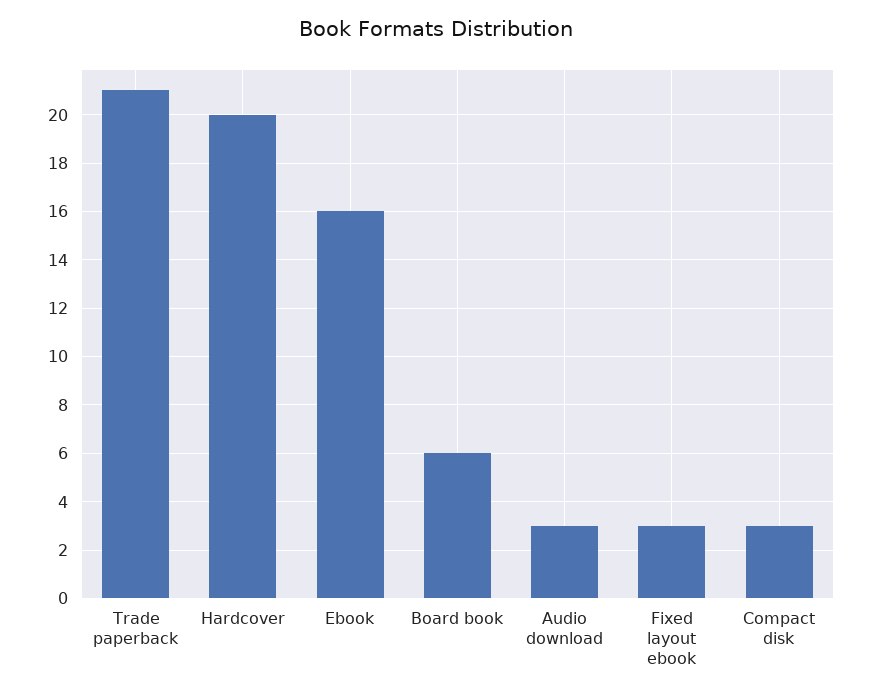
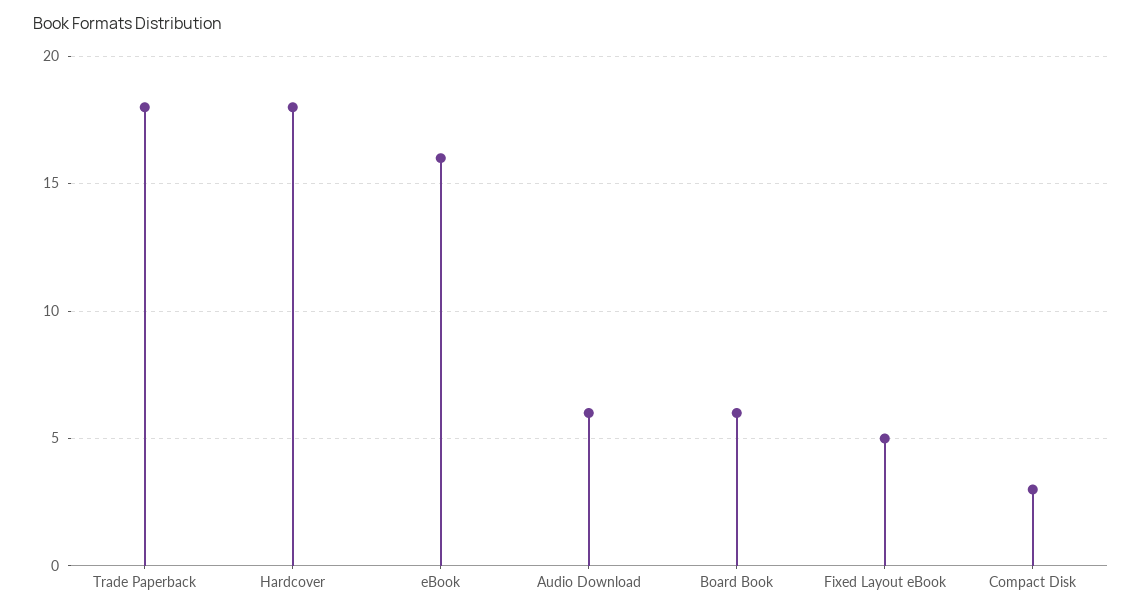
  {
-   "Trade paperback": 21,
+   "Trade paperback": 18,
-   "Hardcover": 20,
+   "Hardcover": 18,
    "Ebook": 16,
    "Board book": 6,
-   "Audio download": 3,
+   "Audio download": 6,
-   "Fixed layout ebook": 3,
+   "Fixed layout ebook": 5,
    "Compact disk": 3
  }

